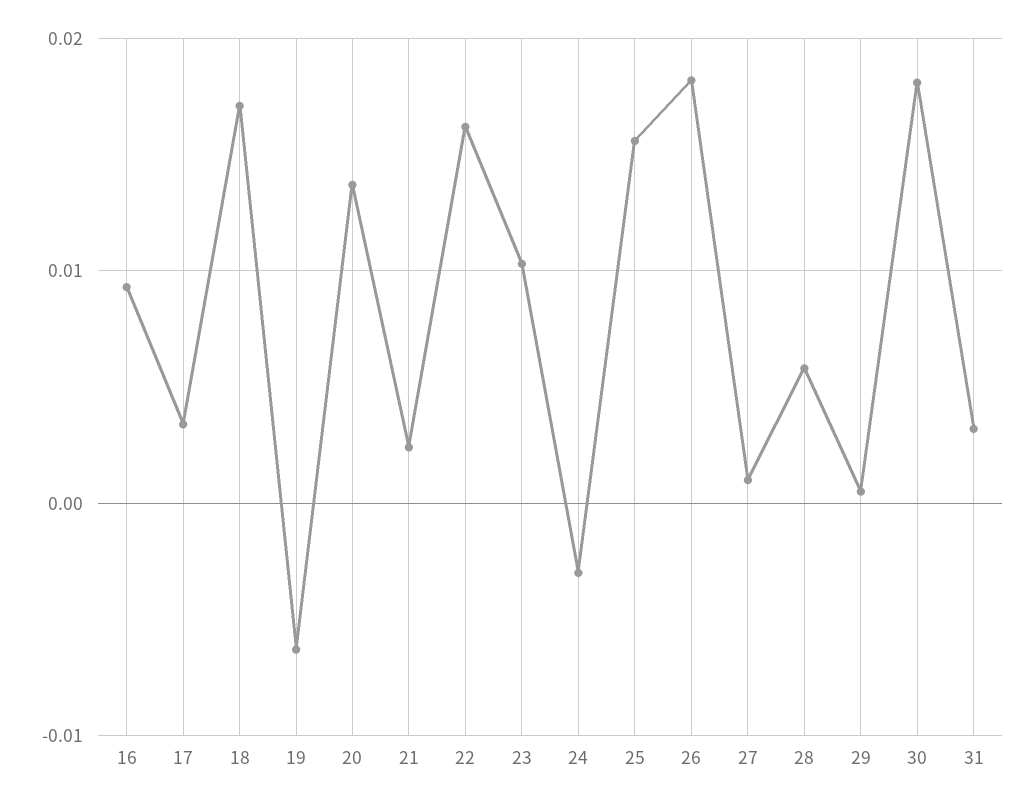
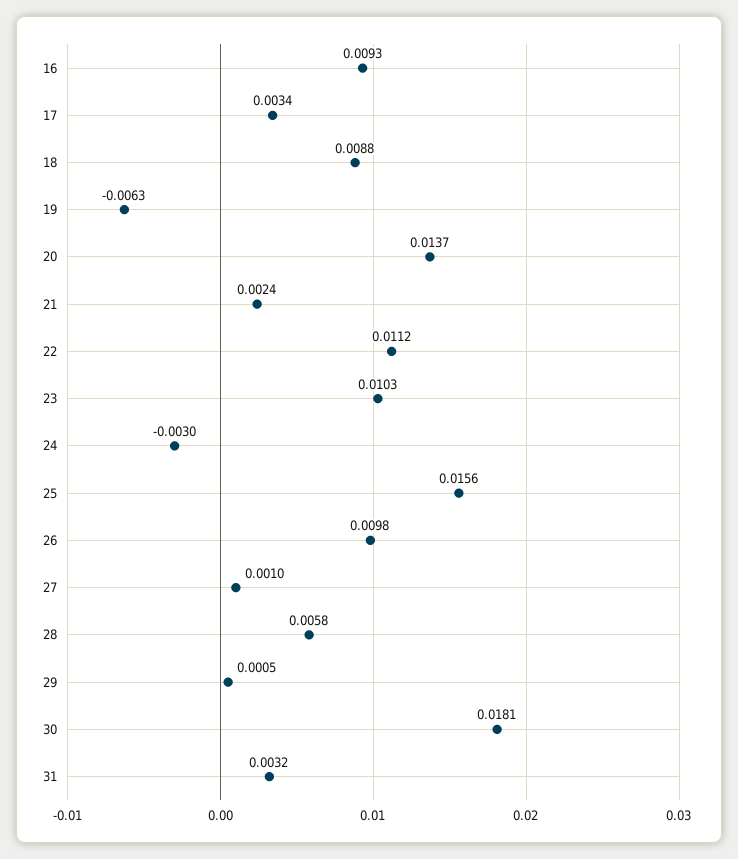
  {
    "16": 0.0093,
    "17": 0.0034,
-   "18": 0.017,
+   "18": 0.0088,
    "19": -0.0063,
    "20": 0.0137,
    "21": 0.0024,
-   "22": 0.016,
+   "22": 0.0112,
    "23": 0.0103,
    "24": -0.003,
    "25": 0.0156,
-   "26": 0.018,
+   "26": 0.0098,
    "27": 0.001,
    "28": 0.0058,
    "29": 0.0005,
    "30": 0.0181,
    "31": 0.0032
  }

